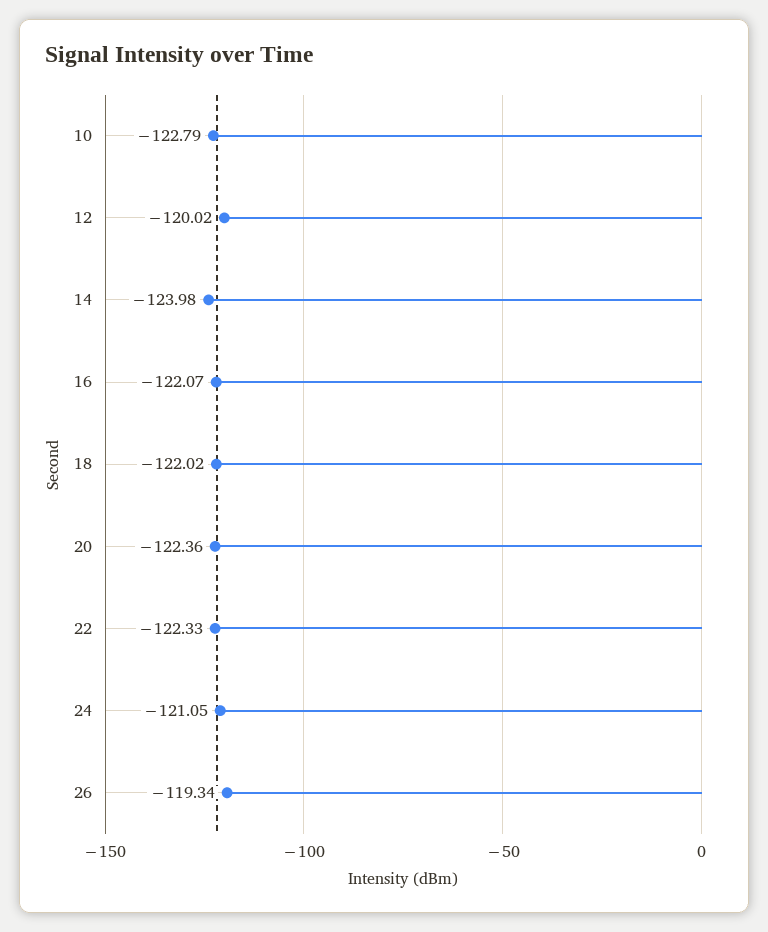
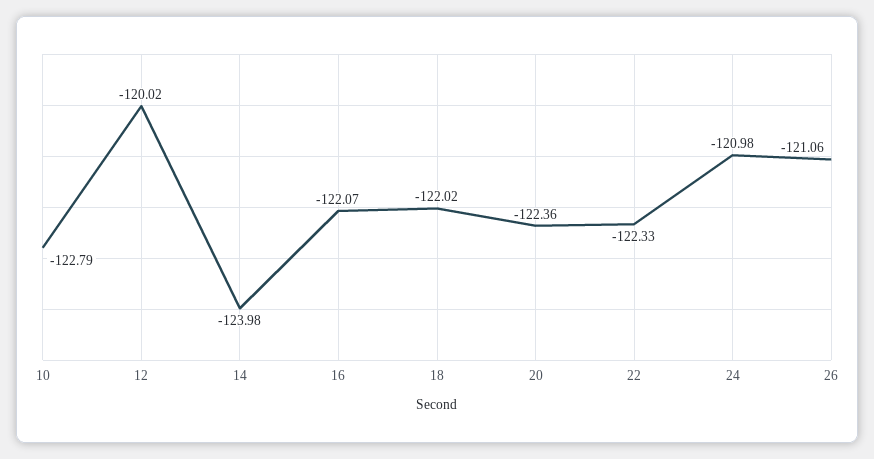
  {
    "10": -122.79,
    "12": -120.02,
    "14": -123.98,
    "16": -122.07,
    "18": -122.02,
    "20": -122.36,
    "22": -122.33,
-   "24": -121.05,
+   "24": -120.98,
-   "26": -119.34
+   "26": -121.06
  }

